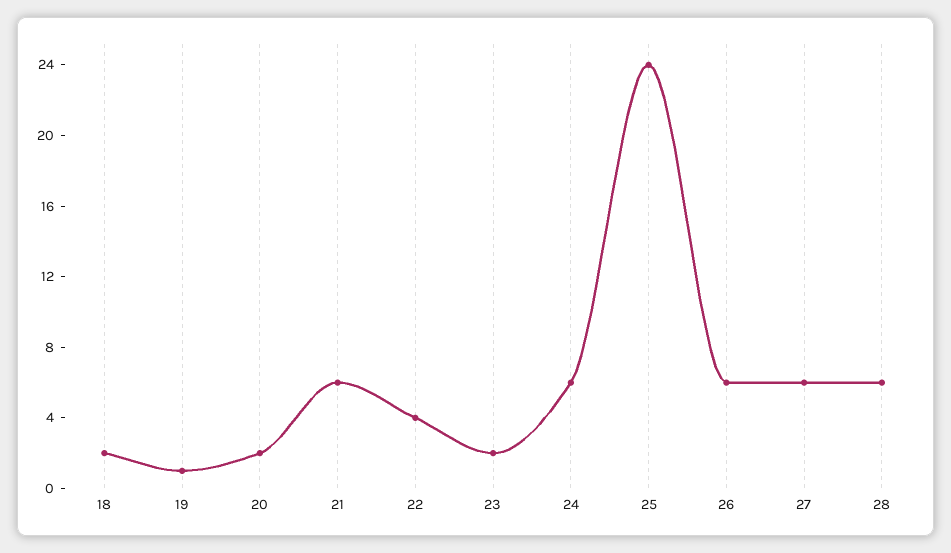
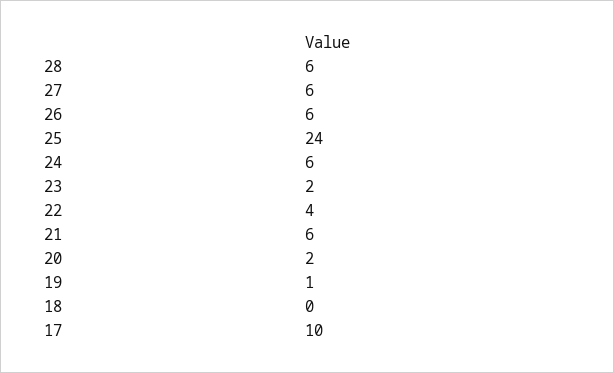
  {
-   "18": 2,
+   "18": 0,
    "19": 1,
    "20": 2,
    "21": 6,
    "22": 4,
    "23": 2,
    "24": 6,
    "25": 24,
    "26": 6,
    "27": 6,
-   "28": 6
+   "28": 6,
+   "17": 10
  }

